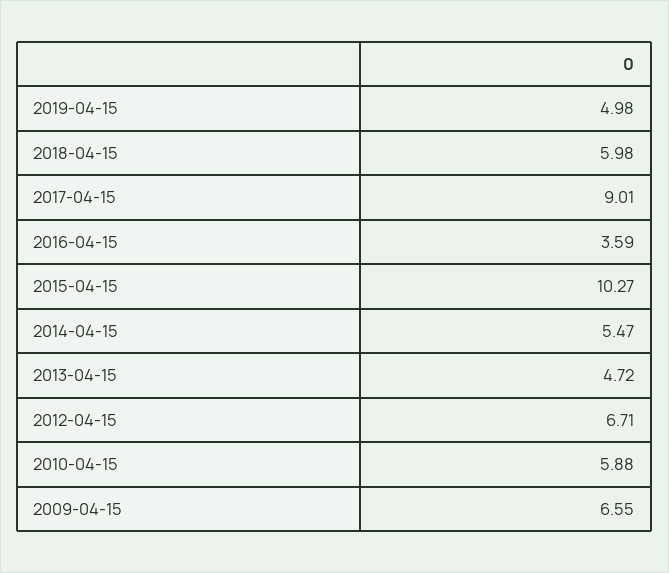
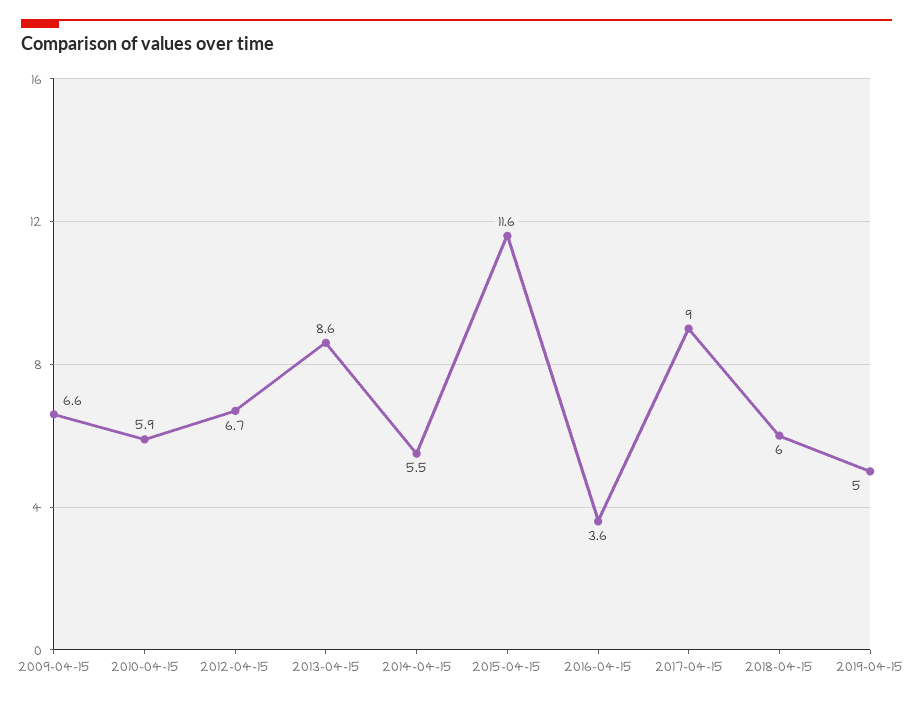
  {
    "2019-04-15": 4.98,
    "2018-04-15": 5.98,
    "2017-04-15": 9.01,
    "2016-04-15": 3.59,
-   "2015-04-15": 10.27,
+   "2015-04-15": 11.6,
    "2014-04-15": 5.47,
-   "2013-04-15": 4.72,
+   "2013-04-15": 8.6,
    "2012-04-15": 6.71,
    "2010-04-15": 5.88,
    "2009-04-15": 6.55
  }

